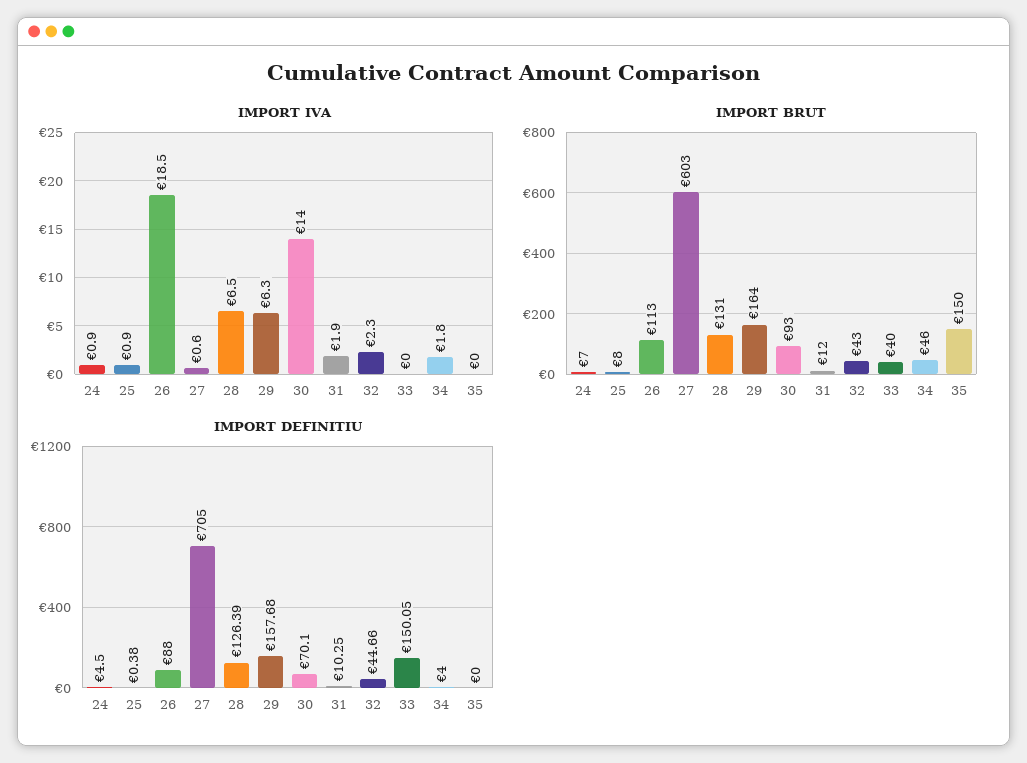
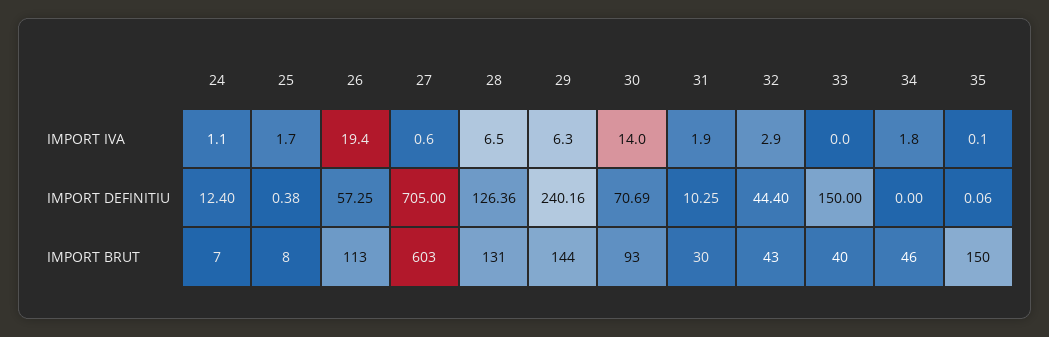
  {
    "IMPORT IVA": {
-     "24": 0.9,
+     "24": 1.1,
-     "25": 0.9,
+     "25": 1.7,
-     "26": 18.5,
+     "26": 19.4,
      "27": 0.6,
      "28": 6.5,
      "29": 6.3,
      "30": 14,
      "31": 1.9,
-     "32": 2.3,
+     "32": 2.9,
      "33": 0,
      "34": 1.8,
-     "35": 0
+     "35": 0.1
    },
    "IMPORT BRUT": {
      "24": 7,
      "25": 8,
      "26": 113,
      "27": 603,
      "28": 131,
-     "29": 164,
+     "29": 144,
      "30": 93,
-     "31": 12,
+     "31": 30,
      "32": 43,
      "33": 40,
      "34": 46,
      "35": 150
    },
    "IMPORT DEFINITIU": {
-     "24": 4.5,
+     "24": 12.4,
      "25": 0.38,
-     "26": 88,
+     "26": 57.25,
      "27": 705,
-     "28": 126.39,
+     "28": 126.36,
-     "29": 157.68,
+     "29": 240.16,
-     "30": 70.1,
+     "30": 70.69,
      "31": 10.25,
-     "32": 44.66,
+     "32": 44.4,
-     "33": 150.05,
+     "33": 150,
-     "34": 4,
+     "34": 0,
-     "35": 0
+     "35": 0.06
    }
  }

